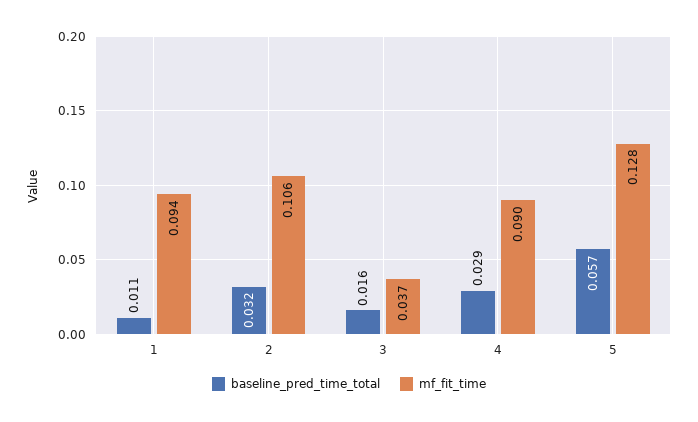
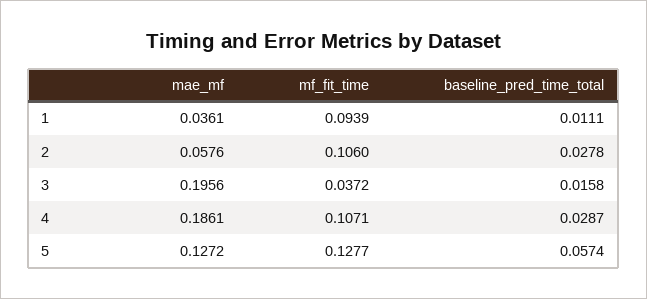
  {
    "baseline_pred_time_total": {
      "1": 0.0111,
-     "2": 0.032,
+     "2": 0.0278,
      "3": 0.0158,
      "4": 0.0287,
      "5": 0.0574
    },
    "mf_fit_time": {
      "1": 0.0939,
      "2": 0.106,
      "3": 0.0372,
-     "4": 0.09,
+     "4": 0.1071,
      "5": 0.1277
-   }
+   },
+   "mae_mf": {
+     "1": 0.0361,
+     "2": 0.0576,
+     "3": 0.1956,
+     "4": 0.1861,
+     "5": 0.1272
+   }
  }

